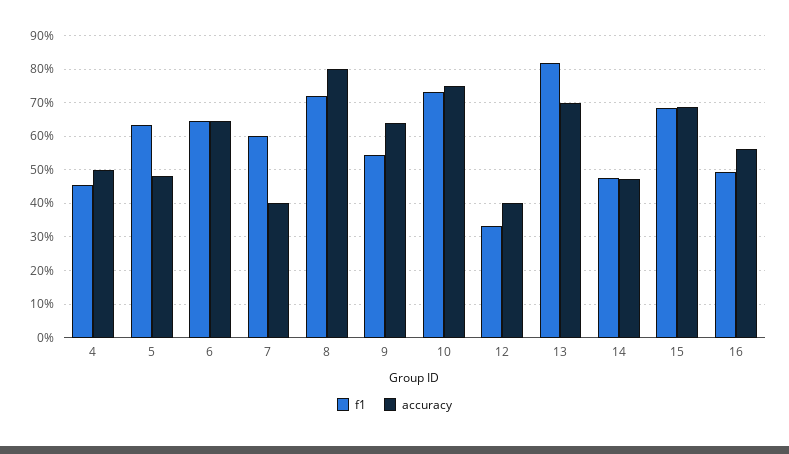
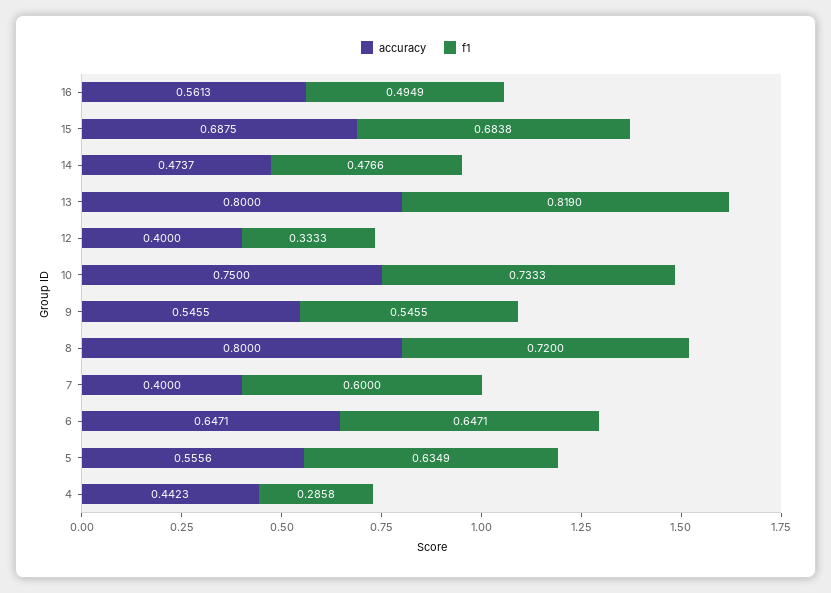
  {
    "f1": {
-     "4": 0.46,
+     "4": 0.2858,
      "5": 0.6349,
      "6": 0.6471,
      "7": 0.6,
      "8": 0.72,
      "9": 0.5455,
      "10": 0.7333,
      "12": 0.3333,
      "13": 0.819,
      "14": 0.4766,
      "15": 0.6838,
      "16": 0.4949
    },
    "accuracy": {
-     "4": 0.5,
+     "4": 0.4423,
-     "5": 0.48,
+     "5": 0.5556,
      "6": 0.6471,
      "7": 0.4,
      "8": 0.8,
-     "9": 0.64,
+     "9": 0.5455,
      "10": 0.75,
      "12": 0.4,
-     "13": 0.7,
+     "13": 0.8,
      "14": 0.4737,
      "15": 0.6875,
      "16": 0.5613
    }
  }

